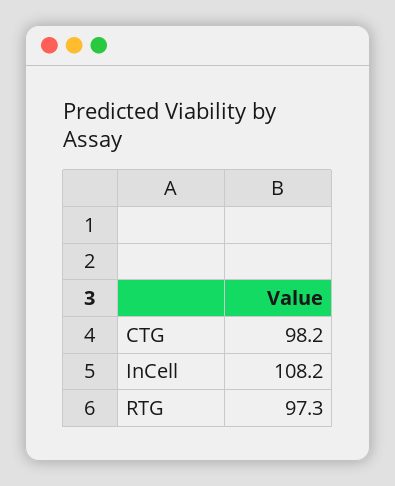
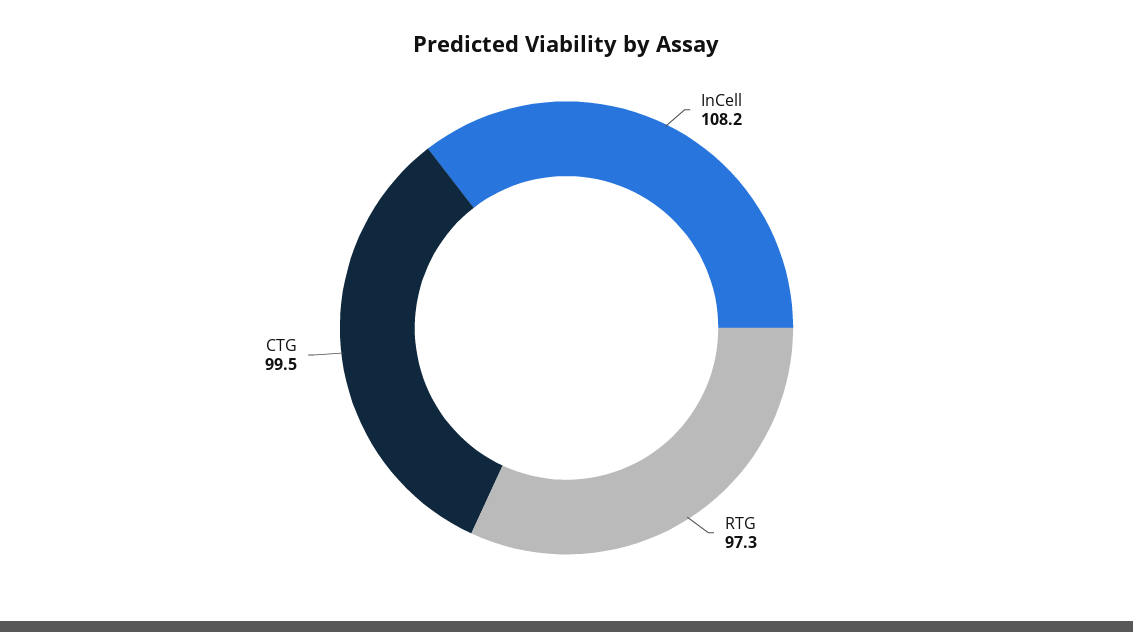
  {
-   "CTG": 98.2,
+   "CTG": 99.5,
    "InCell": 108.2,
    "RTG": 97.3
  }

